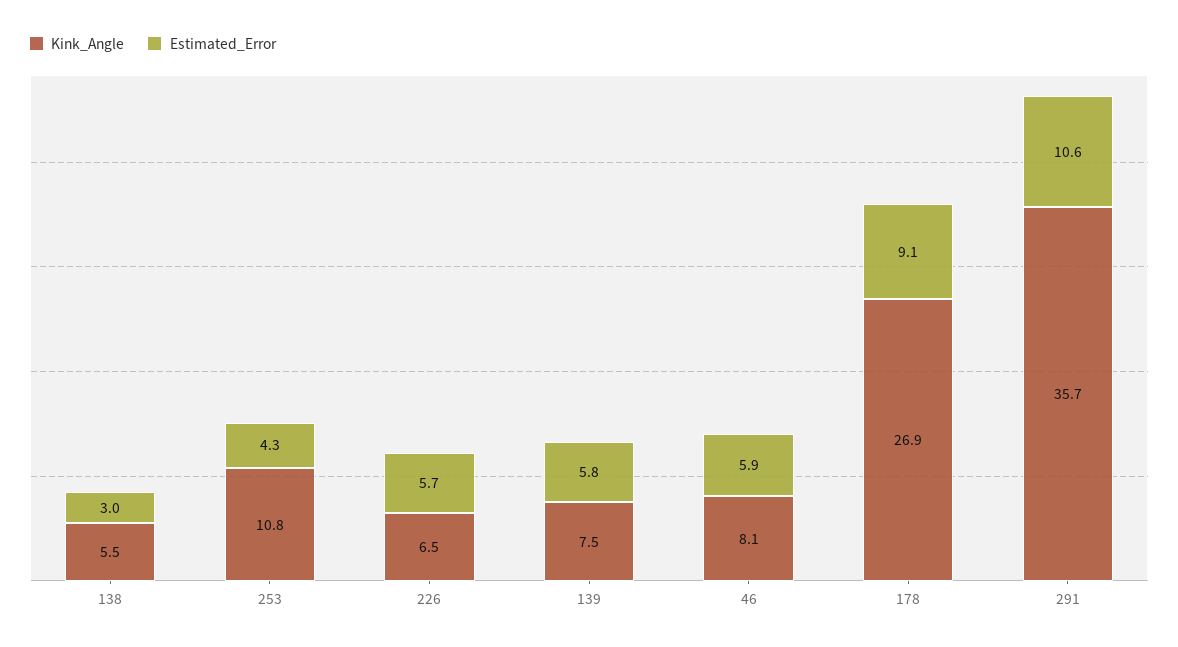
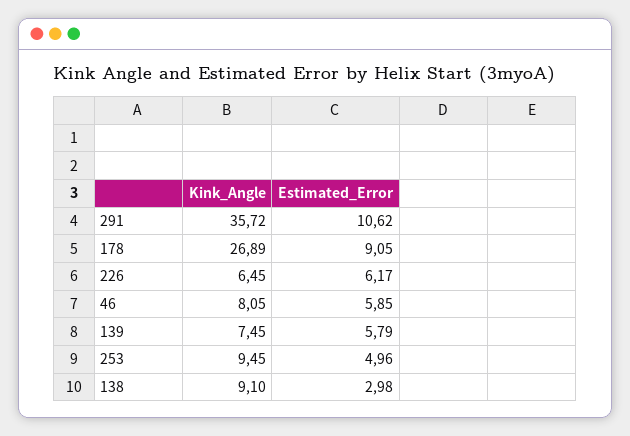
  {
    "Kink_Angle": {
-     "138": 5.5,
+     "138": 9.1,
-     "253": 10.8,
+     "253": 9.45,
      "226": 6.45,
      "139": 7.45,
      "46": 8.05,
      "178": 26.89,
      "291": 35.72
    },
    "Estimated_Error": {
      "138": 2.98,
-     "253": 4.3,
+     "253": 4.96,
-     "226": 5.7,
+     "226": 6.17,
      "139": 5.79,
      "46": 5.85,
      "178": 9.05,
      "291": 10.62
    }
  }

